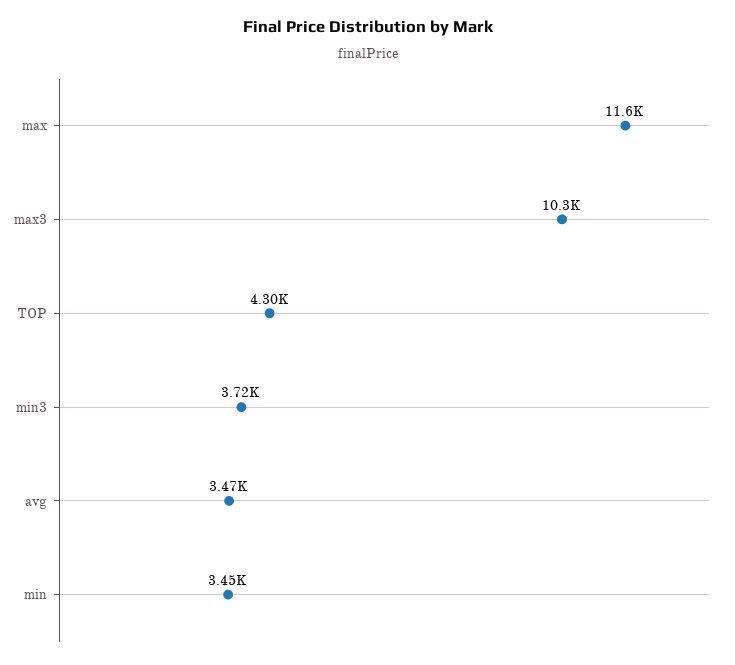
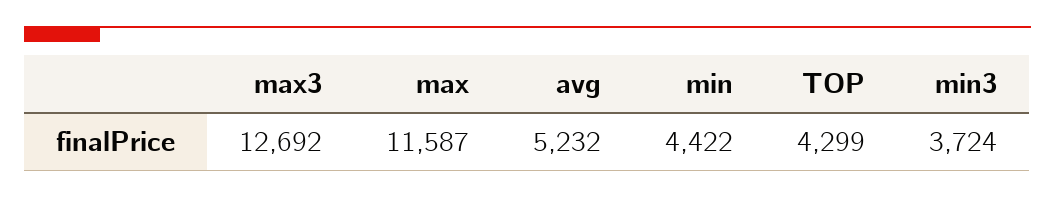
  {
    "max": 11587,
-   "max3": 10300,
+   "max3": 12692,
    "TOP": 4299,
    "min3": 3724,
-   "avg": 3470,
+   "avg": 5232,
-   "min": 3450
+   "min": 4422
  }

